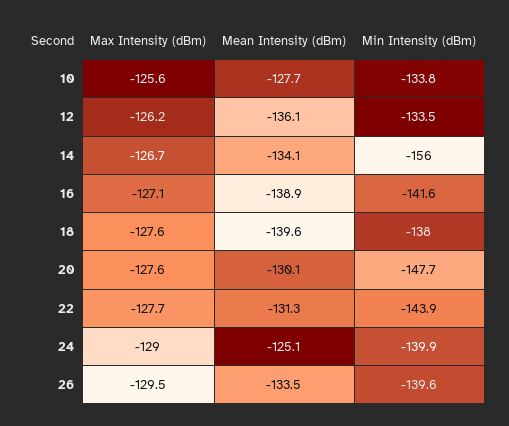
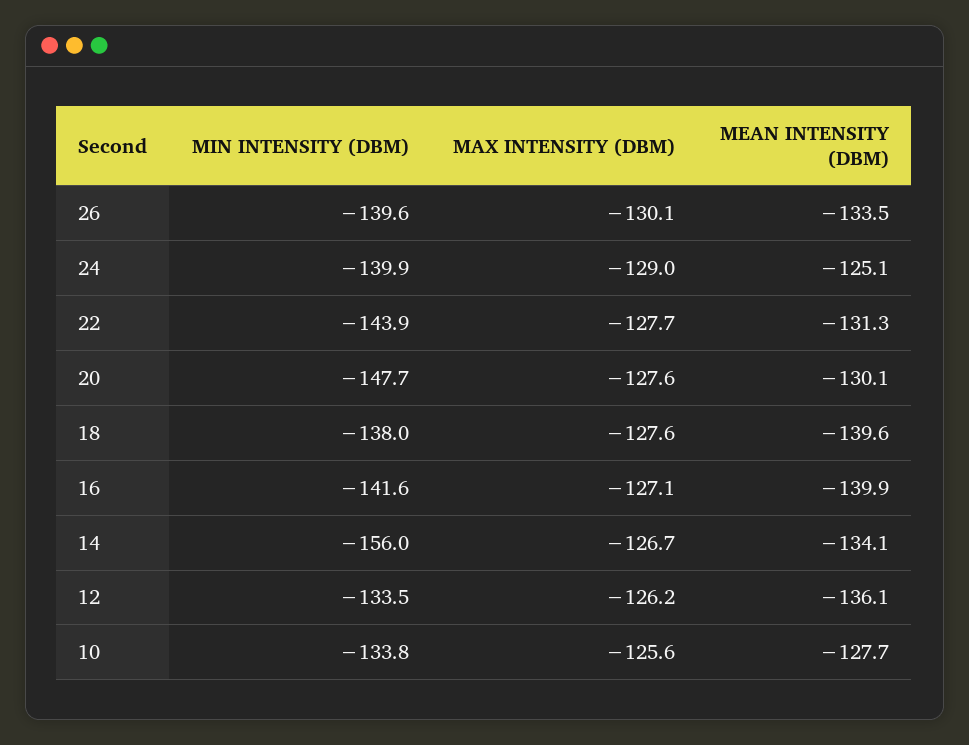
  {
    "Max Intensity (dBm)": {
      "10": -125.6,
      "12": -126.2,
      "14": -126.7,
      "16": -127.1,
      "18": -127.6,
      "20": -127.6,
      "22": -127.7,
      "24": -129,
-     "26": -129.5
+     "26": -130.1
    },
    "Mean Intensity (dBm)": {
      "10": -127.7,
      "12": -136.1,
      "14": -134.1,
-     "16": -138.9,
+     "16": -139.9,
      "18": -139.6,
      "20": -130.1,
      "22": -131.3,
      "24": -125.1,
      "26": -133.5
    },
    "Min Intensity (dBm)": {
      "10": -133.8,
      "12": -133.5,
      "14": -156,
      "16": -141.6,
      "18": -138,
      "20": -147.7,
      "22": -143.9,
      "24": -139.9,
      "26": -139.6
    }
  }

